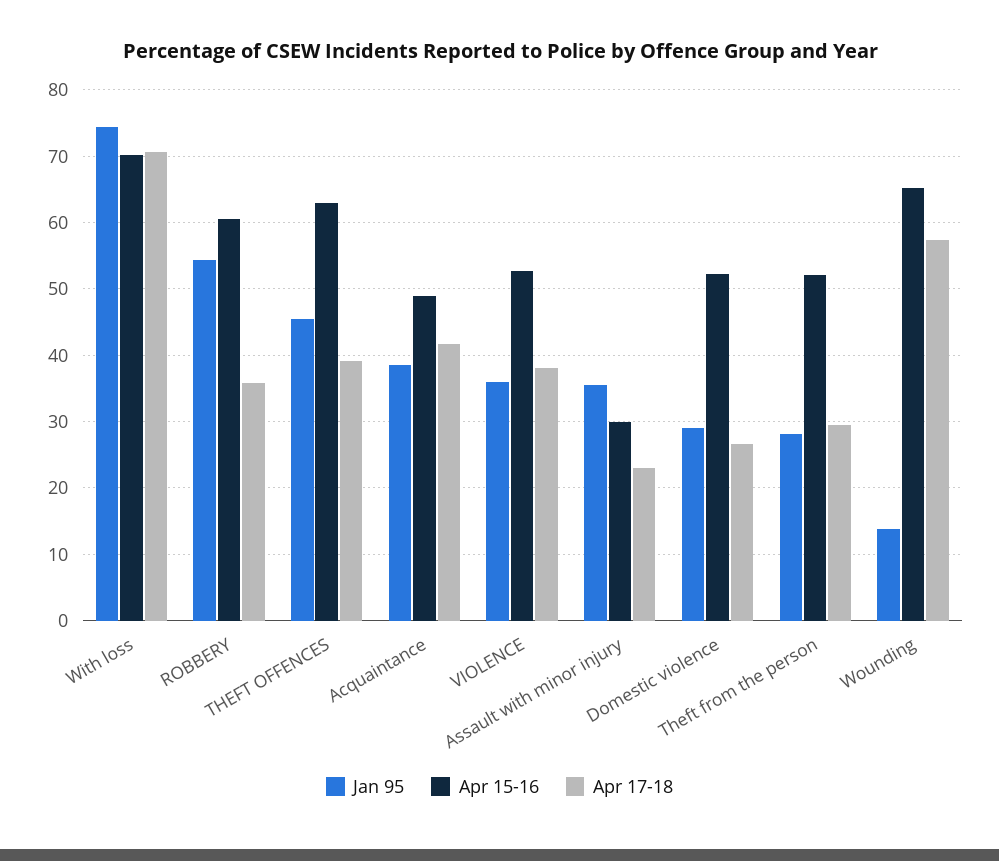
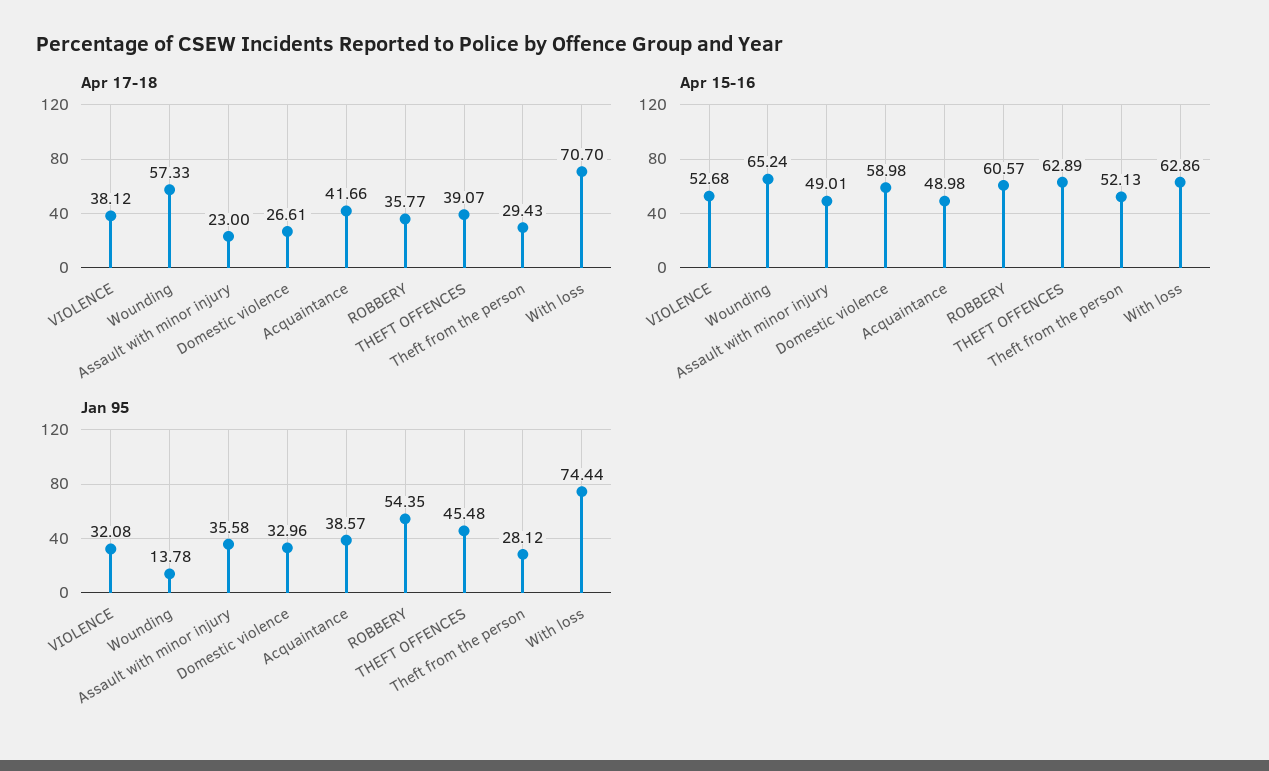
  {
    "Jan 95": {
      "With loss": 74.44,
      "ROBBERY": 54.35,
      "THEFT OFFENCES": 45.48,
      "Acquaintance": 38.57,
-     "VIOLENCE": 36,
+     "VIOLENCE": 32.08,
      "Assault with minor injury": 35.58,
-     "Domestic violence": 29,
+     "Domestic violence": 32.96,
      "Theft from the person": 28.12,
      "Wounding": 13.78
    },
    "Apr 15-16": {
-     "With loss": 70,
+     "With loss": 62.86,
      "ROBBERY": 60.57,
      "THEFT OFFENCES": 62.89,
      "Acquaintance": 48.98,
      "VIOLENCE": 52.68,
-     "Assault with minor injury": 30,
+     "Assault with minor injury": 49.01,
-     "Domestic violence": 52,
+     "Domestic violence": 58.98,
      "Theft from the person": 52.13,
      "Wounding": 65.24
    },
    "Apr 17-18": {
      "With loss": 70.7,
      "ROBBERY": 35.77,
      "THEFT OFFENCES": 39.07,
      "Acquaintance": 41.66,
      "VIOLENCE": 38.12,
      "Assault with minor injury": 23,
      "Domestic violence": 26.61,
      "Theft from the person": 29.43,
      "Wounding": 57.33
    }
  }

